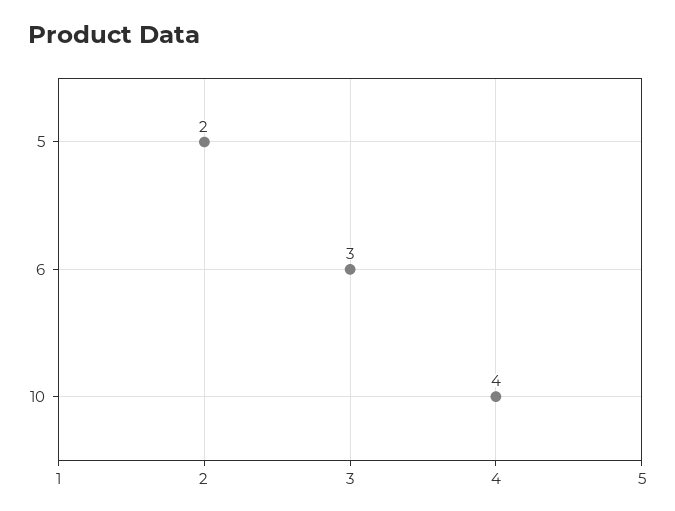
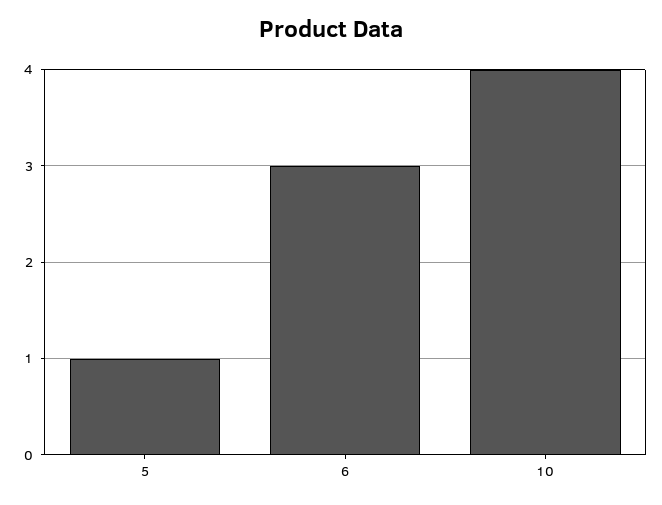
  {
-   "5": 2,
+   "5": 1,
    "6": 3,
    "10": 4
  }

